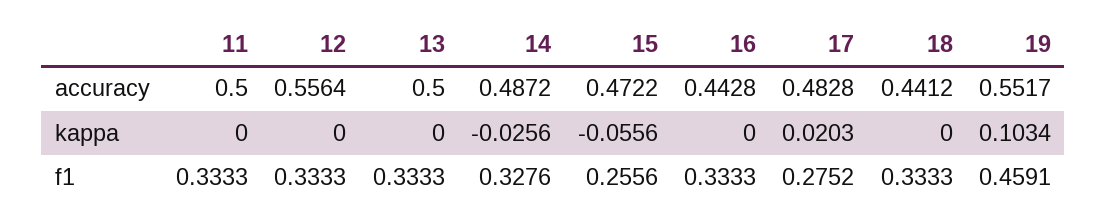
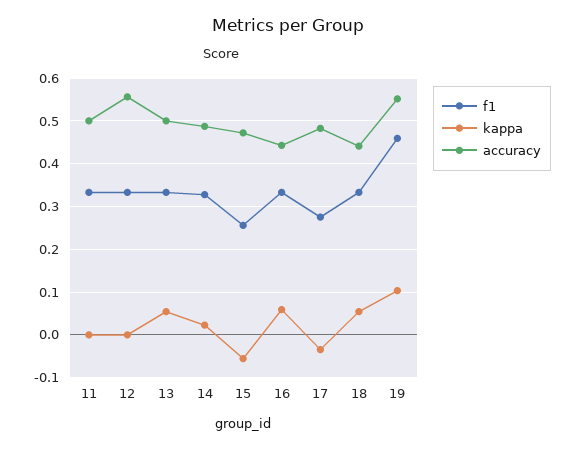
  {
    "accuracy": {
      "11": 0.5,
      "12": 0.5564,
      "13": 0.5,
      "14": 0.4872,
      "15": 0.4722,
      "16": 0.4428,
      "17": 0.4828,
      "18": 0.4412,
      "19": 0.5517
    },
    "kappa": {
      "11": 0,
      "12": 0,
-     "13": 0,
+     "13": 0.06,
-     "14": -0.0256,
+     "14": 0.02,
      "15": -0.0556,
-     "16": 0,
+     "16": 0.06,
-     "17": 0.0203,
+     "17": -0.04,
-     "18": 0,
+     "18": 0.06,
      "19": 0.1034
    },
    "f1": {
      "11": 0.3333,
      "12": 0.3333,
      "13": 0.3333,
      "14": 0.3276,
      "15": 0.2556,
      "16": 0.3333,
      "17": 0.2752,
      "18": 0.3333,
      "19": 0.4591
    }
  }

